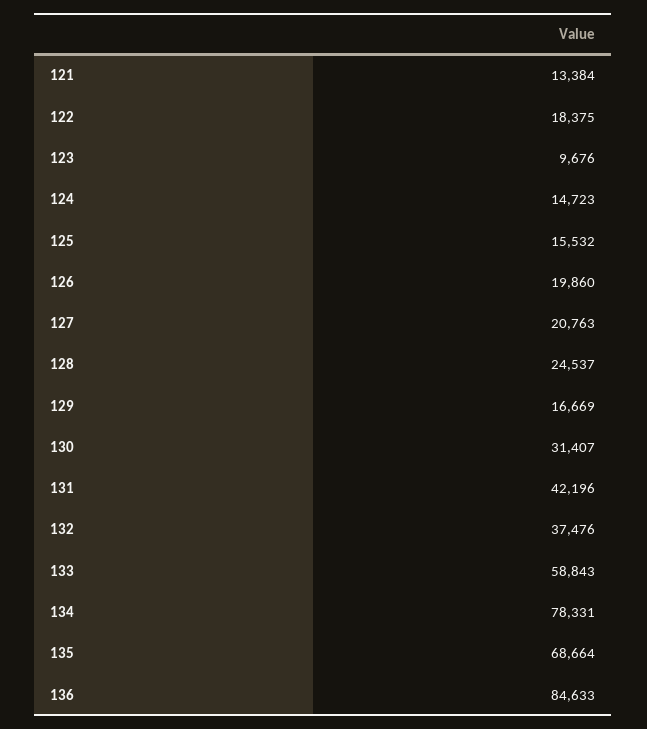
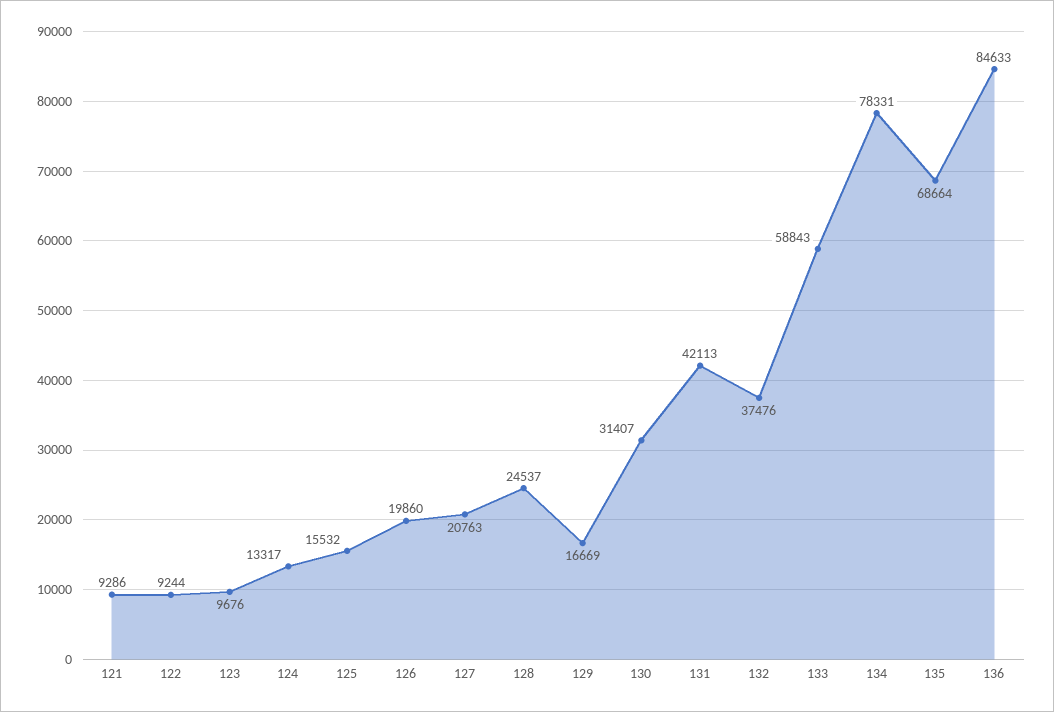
  {
-   "121": 13384,
+   "121": 9286,
-   "122": 18375,
+   "122": 9244,
    "123": 9676,
-   "124": 14723,
+   "124": 13317,
    "125": 15532,
    "126": 19860,
    "127": 20763,
    "128": 24537,
    "129": 16669,
    "130": 31407,
-   "131": 42196,
+   "131": 42113,
    "132": 37476,
    "133": 58843,
    "134": 78331,
    "135": 68664,
    "136": 84633
  }

